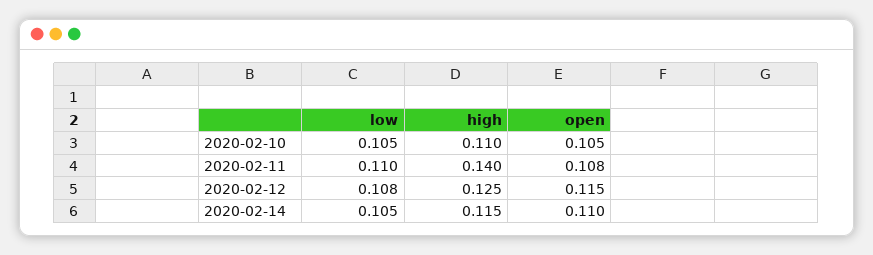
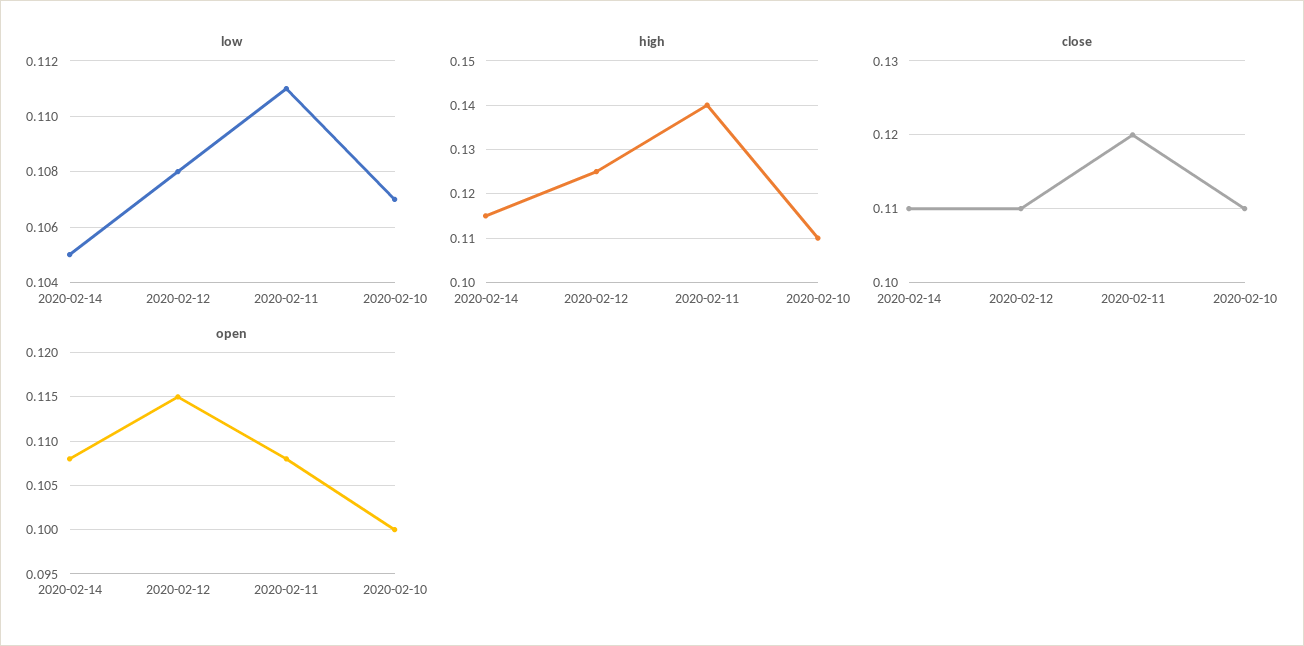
  {
    "low": {
-     "2020-02-10": 0.105,
+     "2020-02-10": 0.107,
-     "2020-02-11": 0.11,
+     "2020-02-11": 0.111,
      "2020-02-12": 0.108,
      "2020-02-14": 0.105
    },
    "high": {
      "2020-02-10": 0.11,
      "2020-02-11": 0.14,
      "2020-02-12": 0.125,
      "2020-02-14": 0.115
    },
    "open": {
-     "2020-02-10": 0.105,
+     "2020-02-10": 0.1,
      "2020-02-11": 0.108,
      "2020-02-12": 0.115,
-     "2020-02-14": 0.11
+     "2020-02-14": 0.108
-   }
+   },
+   "close": {
+     "2020-02-14": 0.11,
+     "2020-02-12": 0.11,
+     "2020-02-11": 0.12,
+     "2020-02-10": 0.11
+   }
  }

